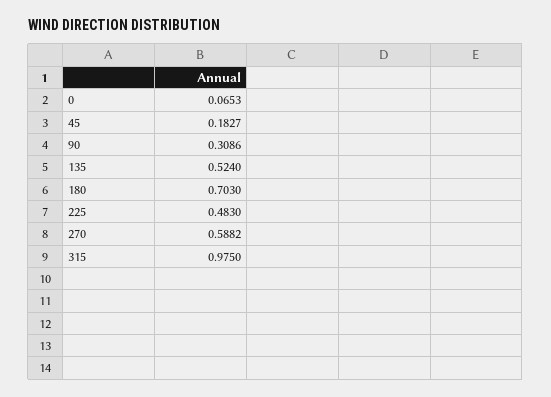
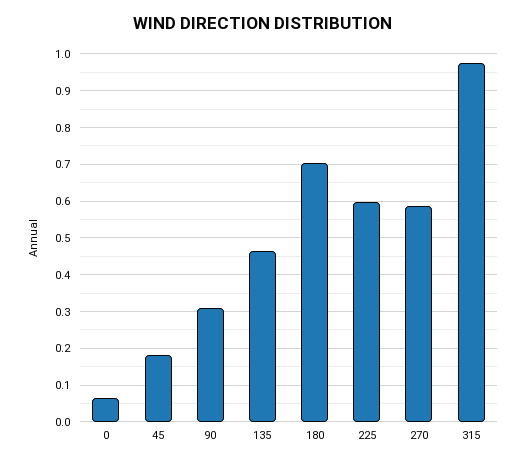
  {
    "0": 0.0653,
    "45": 0.1827,
    "90": 0.3086,
-   "135": 0.524,
+   "135": 0.46,
    "180": 0.703,
-   "225": 0.483,
+   "225": 0.6,
    "270": 0.5882,
    "315": 0.975
  }

